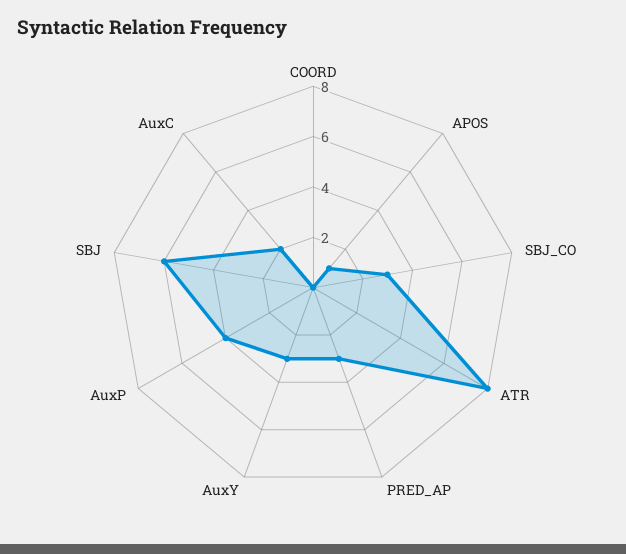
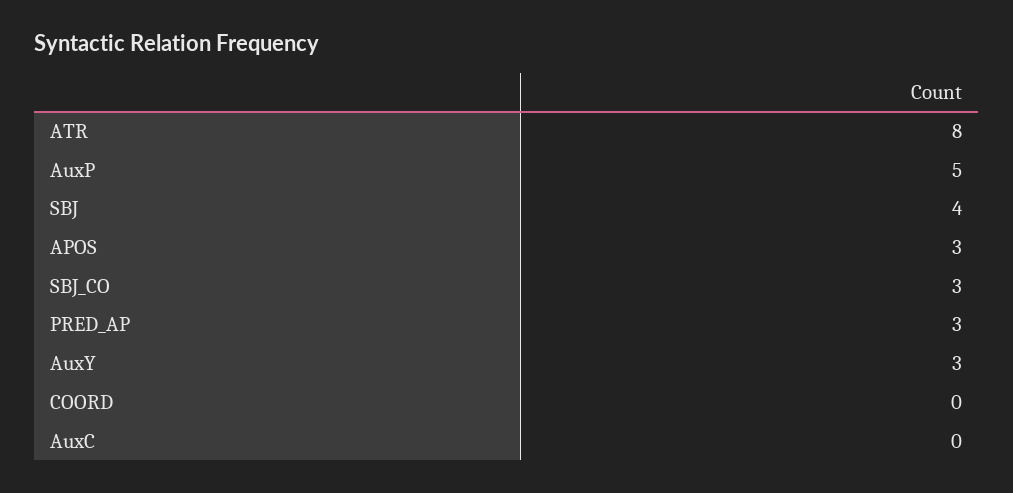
  {
    "COORD": 0,
-   "APOS": 1,
+   "APOS": 3,
    "SBJ_CO": 3,
    "ATR": 8,
    "PRED_AP": 3,
    "AuxY": 3,
-   "AuxP": 4,
+   "AuxP": 5,
-   "SBJ": 6,
+   "SBJ": 4,
-   "AuxC": 2
+   "AuxC": 0
  }

